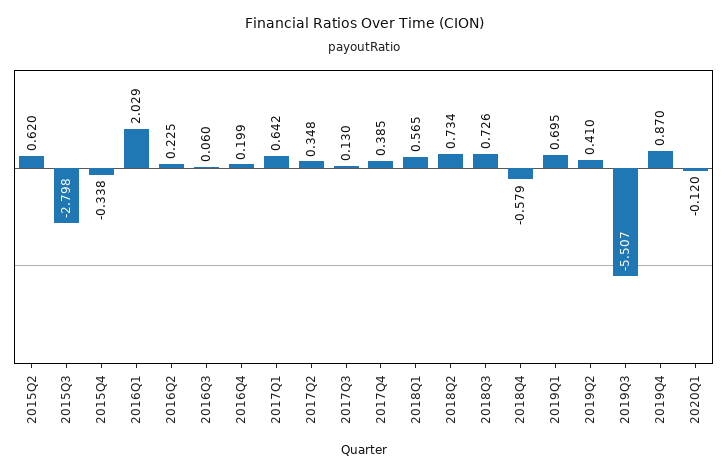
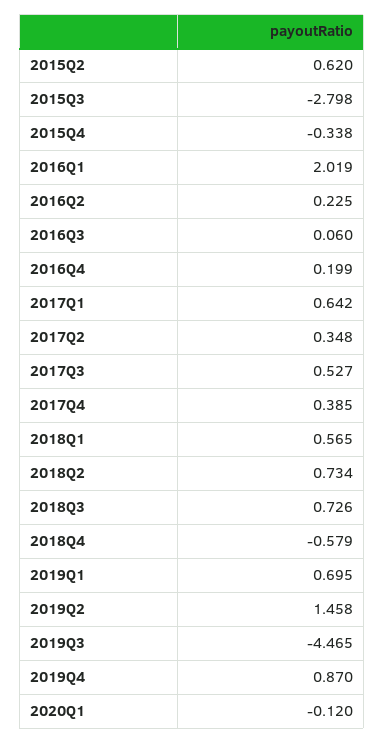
  {
    "2015Q2": 0.62,
    "2015Q3": -2.798,
    "2015Q4": -0.338,
-   "2016Q1": 2.029,
+   "2016Q1": 2.019,
    "2016Q2": 0.225,
    "2016Q3": 0.06,
    "2016Q4": 0.199,
    "2017Q1": 0.642,
    "2017Q2": 0.348,
-   "2017Q3": 0.13,
+   "2017Q3": 0.527,
    "2017Q4": 0.385,
    "2018Q1": 0.565,
    "2018Q2": 0.734,
    "2018Q3": 0.726,
    "2018Q4": -0.579,
    "2019Q1": 0.695,
-   "2019Q2": 0.41,
+   "2019Q2": 1.458,
-   "2019Q3": -5.507,
+   "2019Q3": -4.465,
    "2019Q4": 0.87,
    "2020Q1": -0.12
  }

